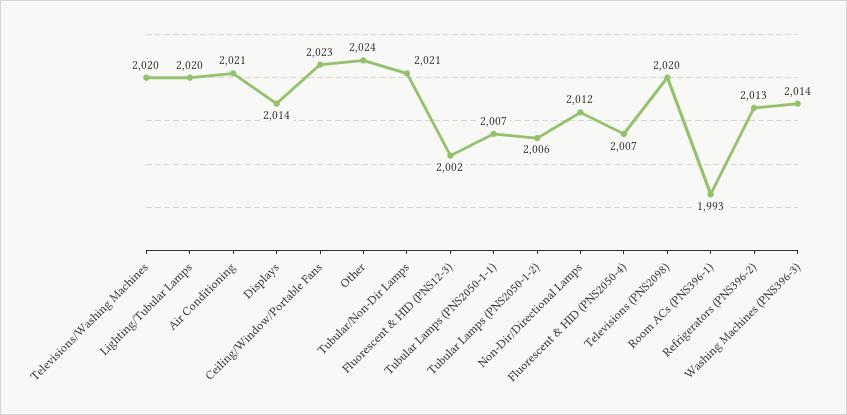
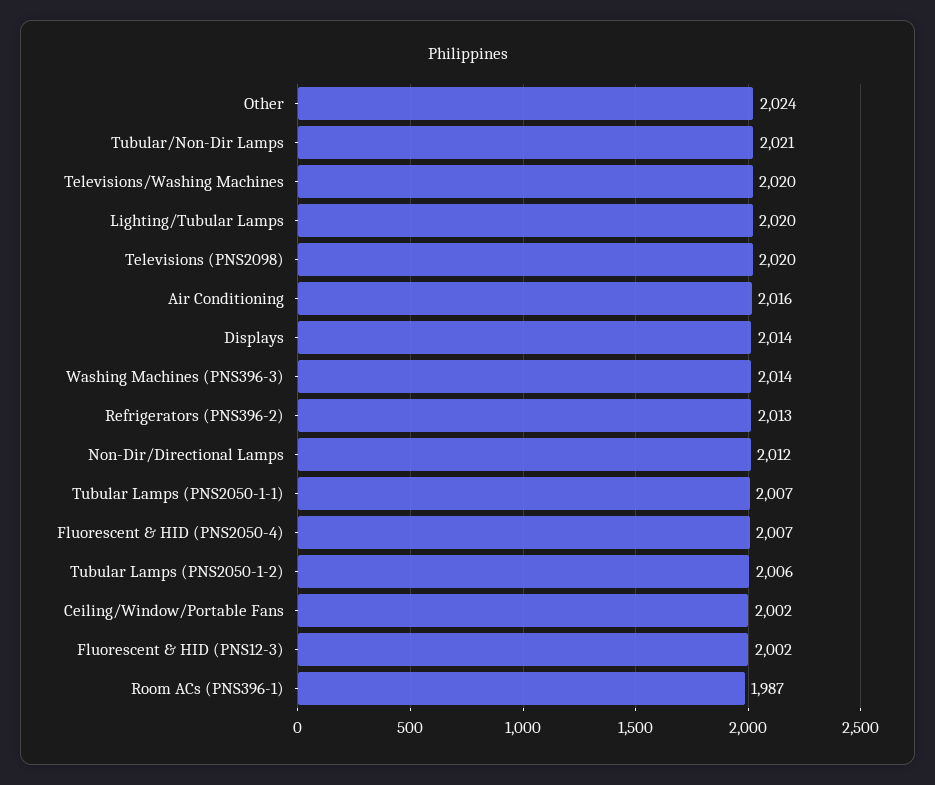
  {
    "Televisions/Washing Machines": 2020,
    "Lighting/Tubular Lamps": 2020,
-   "Air Conditioning": 2021,
+   "Air Conditioning": 2016,
    "Displays": 2014,
-   "Ceiling/Window/Portable Fans": 2023,
+   "Ceiling/Window/Portable Fans": 2002,
    "Other": 2024,
    "Tubular/Non-Dir Lamps": 2021,
    "Fluorescent & HID (PNS12-3)": 2002,
    "Tubular Lamps (PNS2050-1-1)": 2007,
    "Tubular Lamps (PNS2050-1-2)": 2006,
    "Non-Dir/Directional Lamps": 2012,
    "Fluorescent & HID (PNS2050-4)": 2007,
    "Televisions (PNS2098)": 2020,
-   "Room ACs (PNS396-1)": 1993,
+   "Room ACs (PNS396-1)": 1987,
    "Refrigerators (PNS396-2)": 2013,
    "Washing Machines (PNS396-3)": 2014
  }

